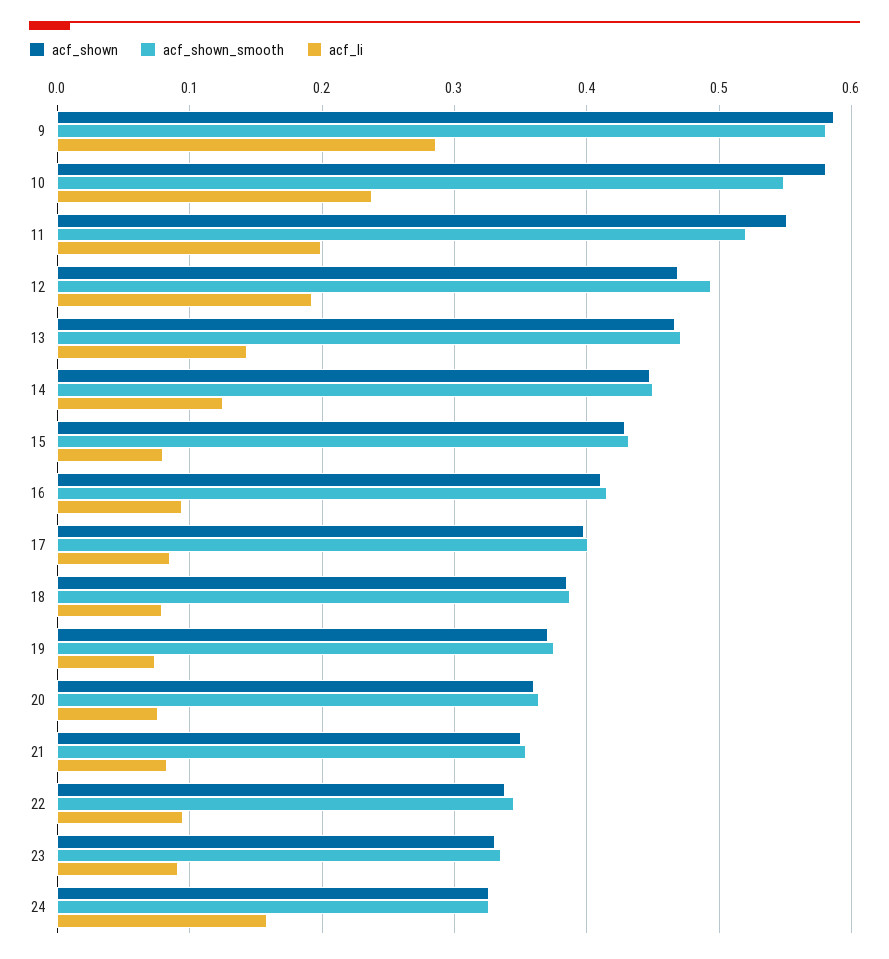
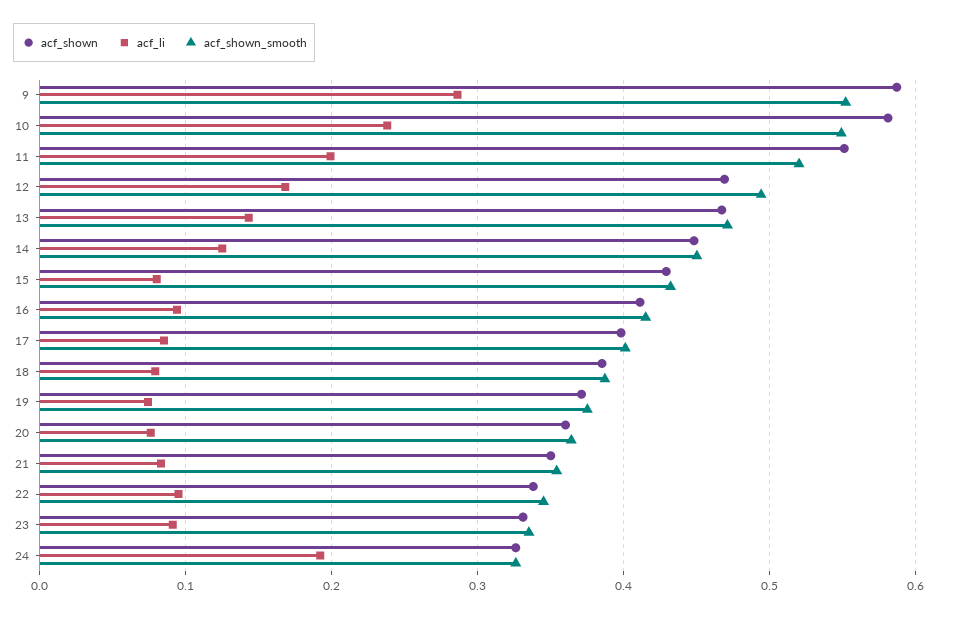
  {
    "acf_shown": {
      "9": 0.59,
      "10": 0.58,
      "11": 0.55,
      "12": 0.47,
      "13": 0.47,
      "14": 0.45,
      "15": 0.43,
      "16": 0.41,
      "17": 0.4,
      "18": 0.39,
      "19": 0.37,
      "20": 0.36,
      "21": 0.35,
      "22": 0.34,
      "23": 0.33,
      "24": 0.33
    },
    "acf_shown_smooth": {
-     "9": 0.58,
+     "9": 0.55,
      "10": 0.55,
      "11": 0.52,
      "12": 0.49,
      "13": 0.47,
      "14": 0.45,
      "15": 0.43,
      "16": 0.42,
      "17": 0.4,
      "18": 0.39,
      "19": 0.38,
      "20": 0.36,
      "21": 0.35,
      "22": 0.35,
      "23": 0.34,
      "24": 0.33
    },
    "acf_li": {
      "9": 0.29,
      "10": 0.24,
      "11": 0.2,
-     "12": 0.19,
+     "12": 0.17,
      "13": 0.14,
      "14": 0.13,
      "15": 0.08,
      "16": 0.09,
      "17": 0.09,
      "18": 0.08,
      "19": 0.07,
      "20": 0.08,
      "21": 0.08,
      "22": 0.1,
      "23": 0.09,
-     "24": 0.16
+     "24": 0.19
    }
  }

